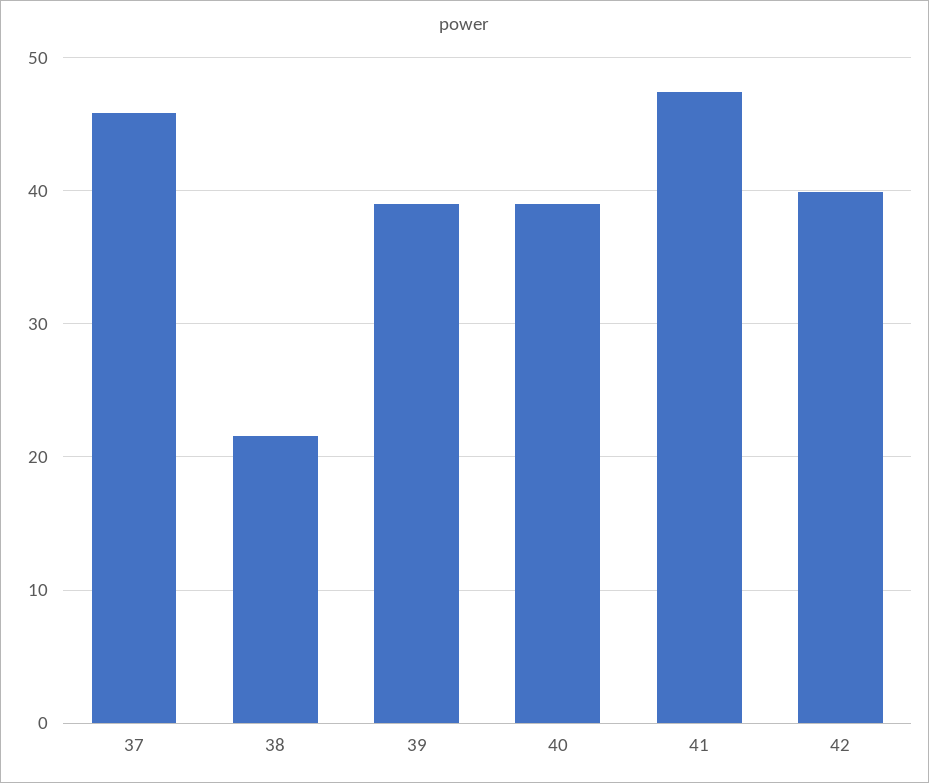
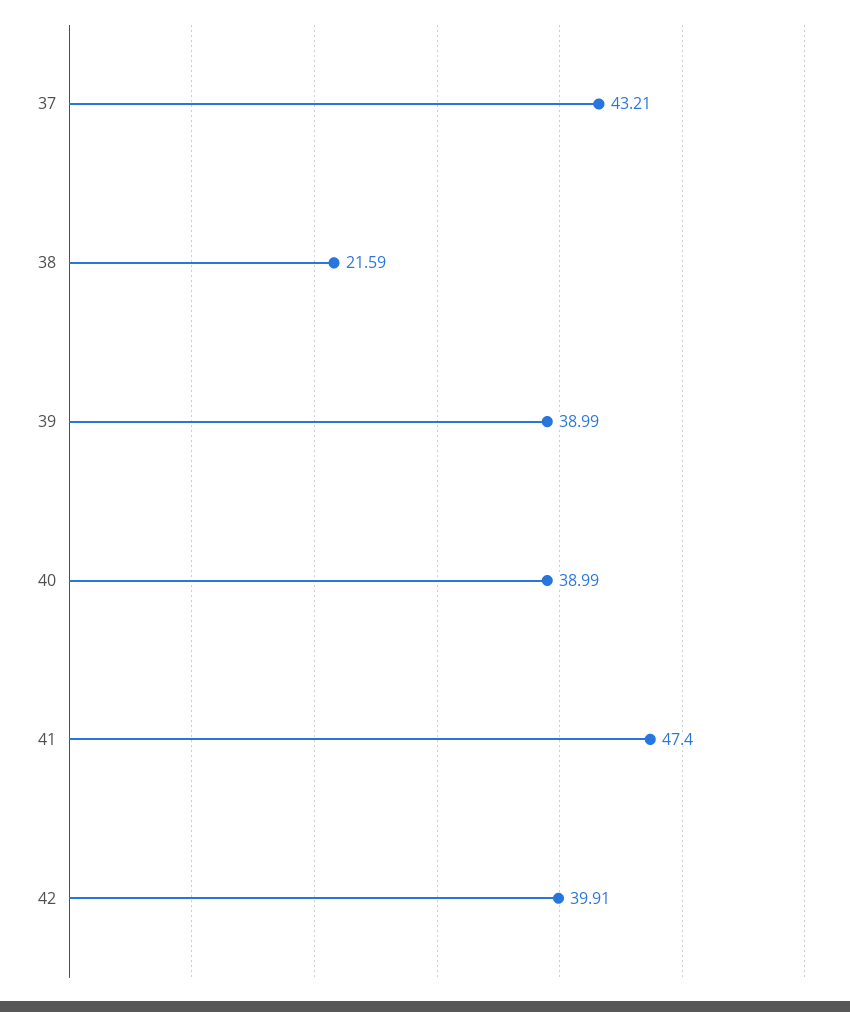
  {
-   "37": 46,
+   "37": 43.21,
    "38": 21.59,
    "39": 38.99,
    "40": 38.99,
    "41": 47.4,
    "42": 39.91
  }

